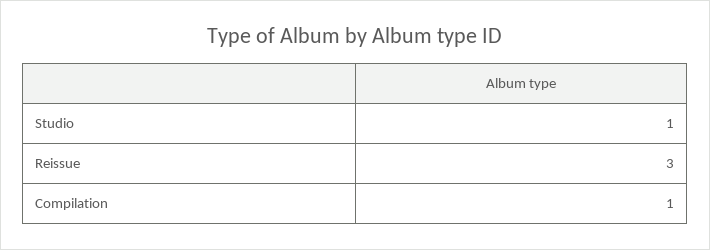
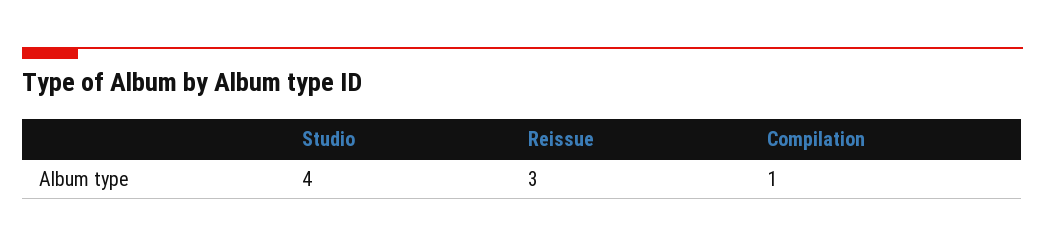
  {
-   "Studio": 1,
+   "Studio": 4,
    "Reissue": 3,
    "Compilation": 1
  }

